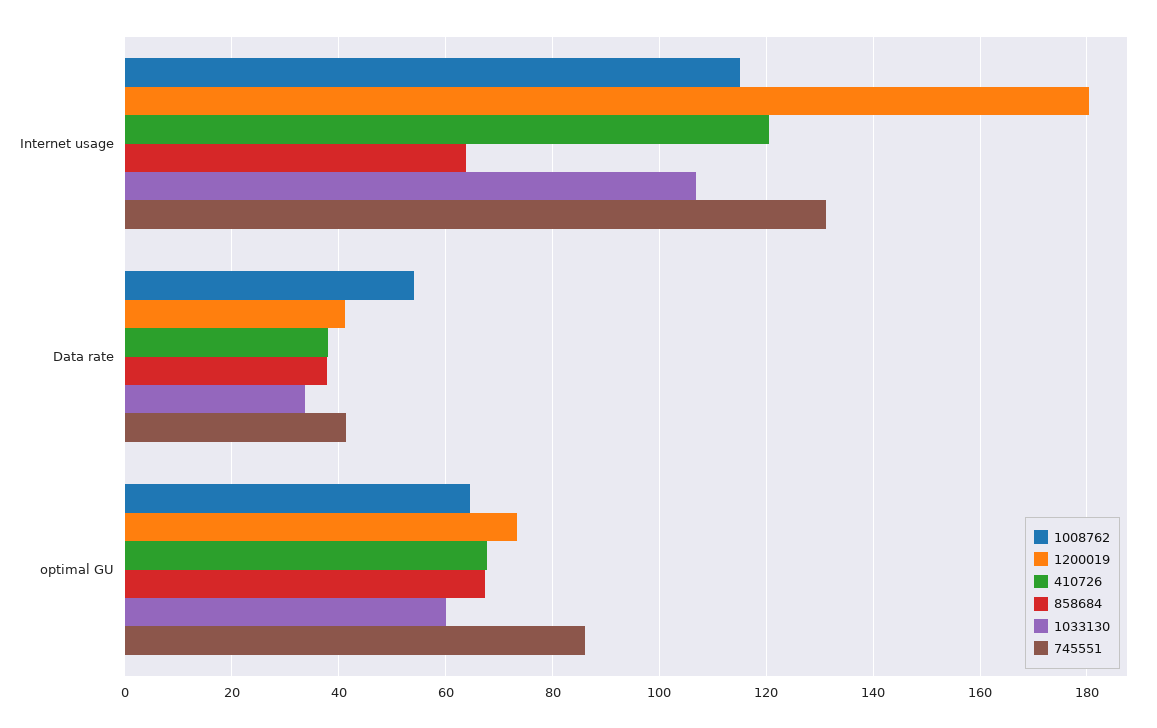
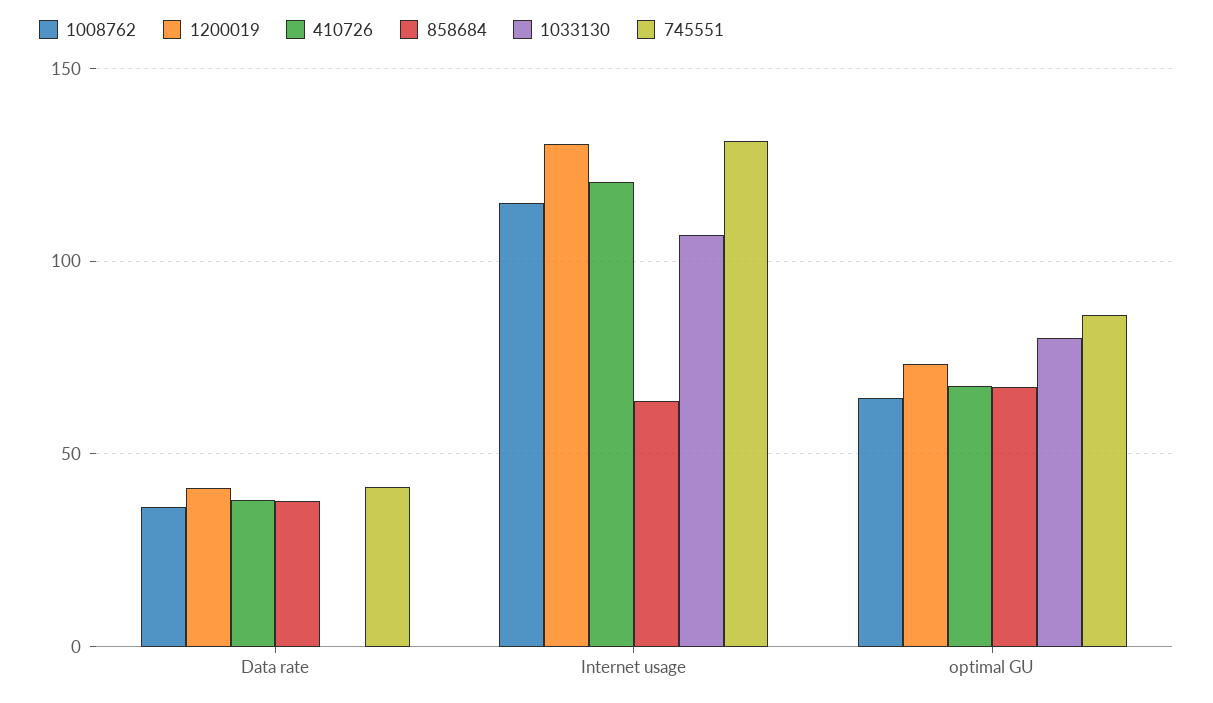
  {
    "1008762": {
      "Internet usage": 116,
-     "Data rate": 54,
+     "Data rate": 35,
      "optimal GU": 64
    },
    "1200019": {
-     "Internet usage": 180,
+     "Internet usage": 130,
      "Data rate": 42,
      "optimal GU": 74
    },
    "410726": {
      "Internet usage": 120,
      "Data rate": 38,
      "optimal GU": 68
    },
    "858684": {
      "Internet usage": 64,
      "Data rate": 38,
      "optimal GU": 68
    },
    "1033130": {
      "Internet usage": 106,
-     "Data rate": 34,
+     "Data rate": 0,
-     "optimal GU": 60
+     "optimal GU": 80
    },
    "745551": {
      "Internet usage": 132,
      "Data rate": 42,
      "optimal GU": 86
    }
  }

